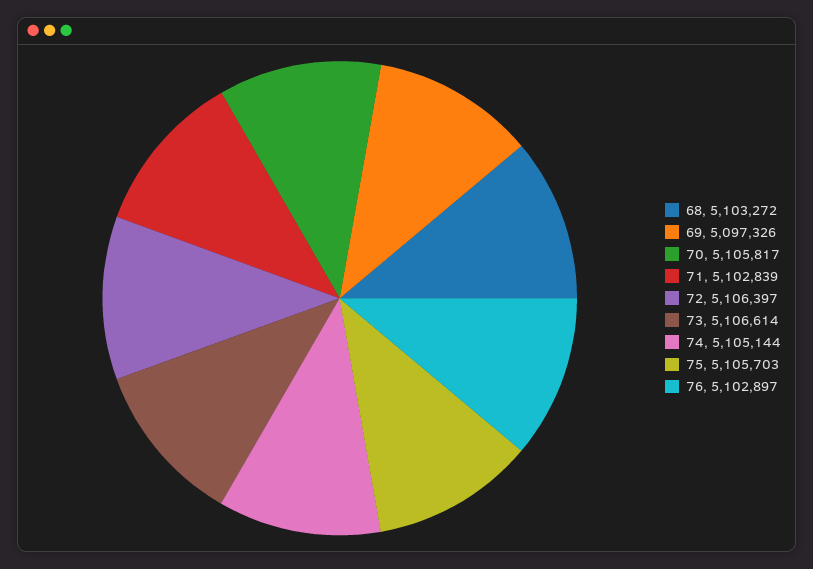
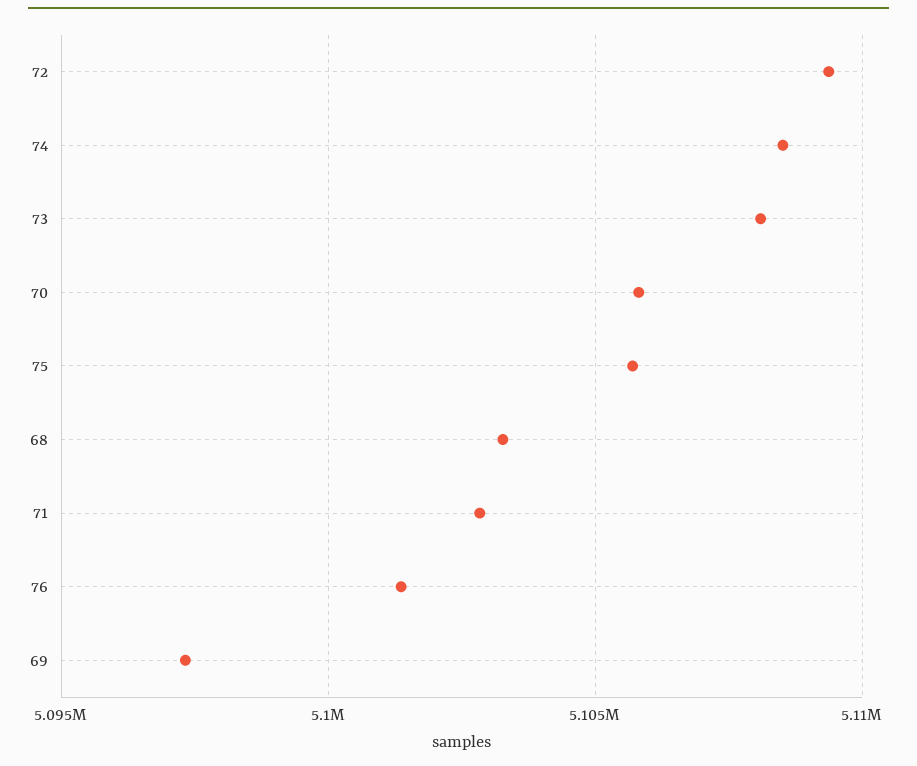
  {
    "68": 5103272,
    "69": 5097326,
    "70": 5105817,
    "71": 5102839,
-   "72": 5106397,
+   "72": 5109500,
-   "73": 5106614,
+   "73": 5108000,
-   "74": 5105144,
+   "74": 5108500,
    "75": 5105703,
-   "76": 5102897
+   "76": 5101500
  }

